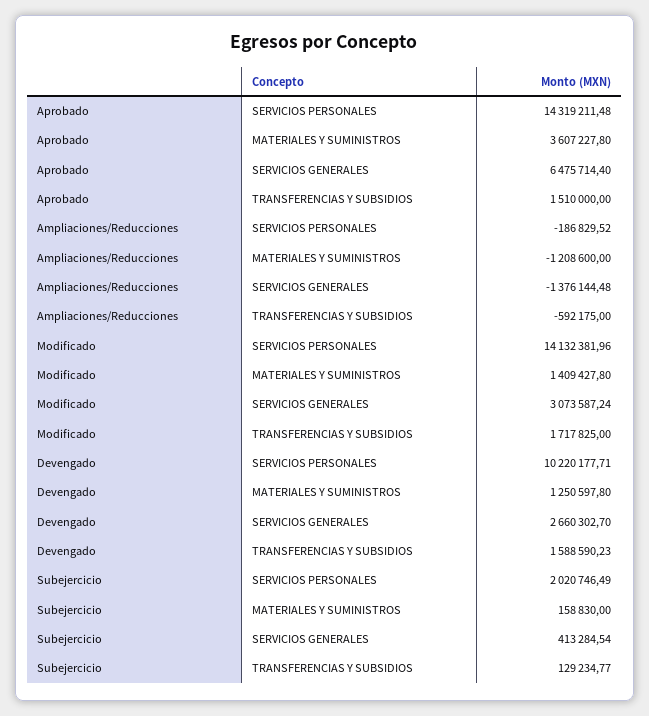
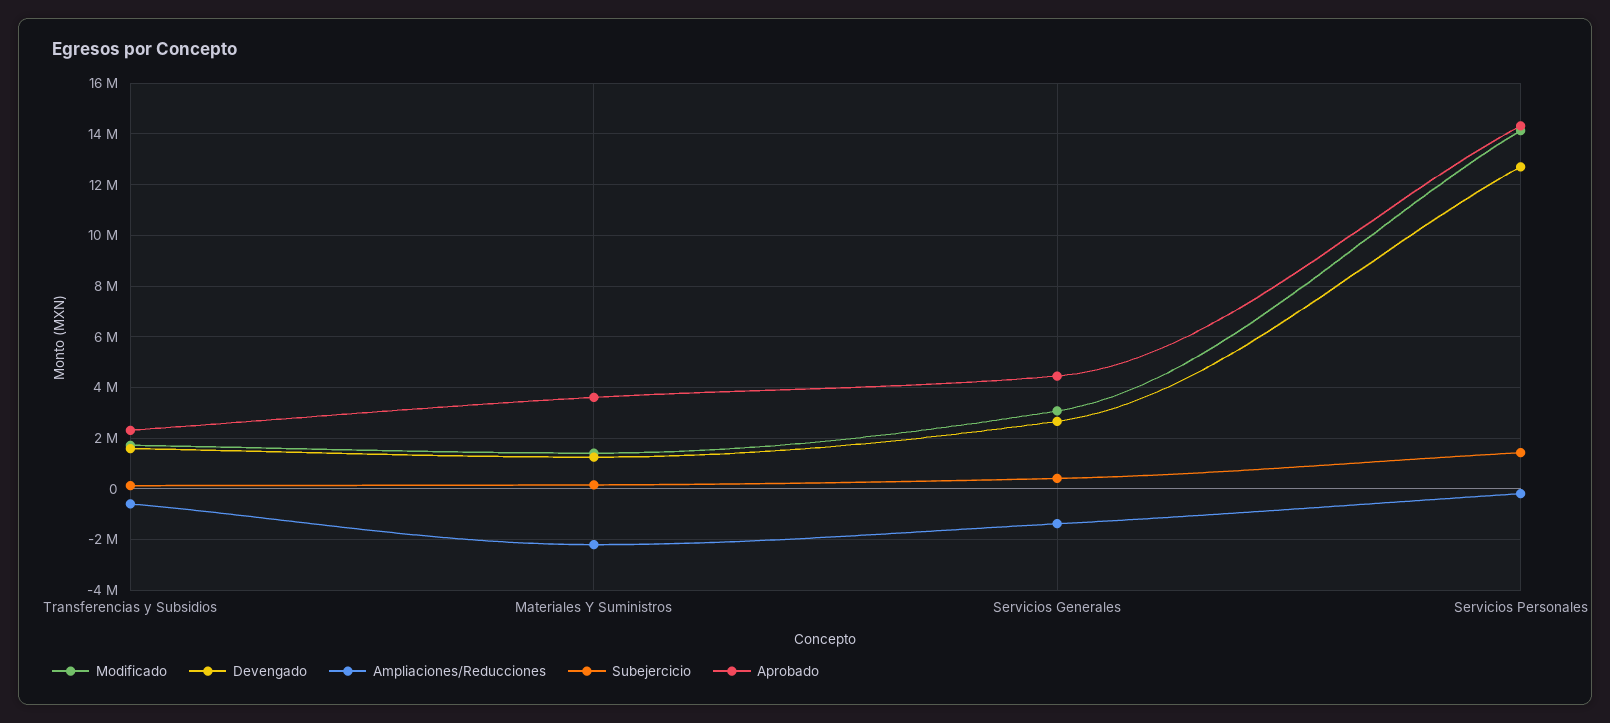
  {
    "Aprobado": {
      "SERVICIOS PERSONALES": 14319211.48,
      "MATERIALES Y SUMINISTROS": 3607227.8,
-     "SERVICIOS GENERALES": 6475714.4,
+     "SERVICIOS GENERALES": 4500000,
-     "TRANSFERENCIAS Y SUBSIDIOS": 1510000
+     "TRANSFERENCIAS Y SUBSIDIOS": 2250000
    },
    "Ampliaciones/Reducciones": {
      "SERVICIOS PERSONALES": -186829.52,
-     "MATERIALES Y SUMINISTROS": -1208600,
+     "MATERIALES Y SUMINISTROS": -2250000,
      "SERVICIOS GENERALES": -1376144.48,
      "TRANSFERENCIAS Y SUBSIDIOS": -592175
    },
    "Modificado": {
      "SERVICIOS PERSONALES": 14132381.96,
      "MATERIALES Y SUMINISTROS": 1409427.8,
      "SERVICIOS GENERALES": 3073587.24,
      "TRANSFERENCIAS Y SUBSIDIOS": 1717825
    },
    "Devengado": {
-     "SERVICIOS PERSONALES": 10220177.71,
+     "SERVICIOS PERSONALES": 12750000,
      "MATERIALES Y SUMINISTROS": 1250597.8,
      "SERVICIOS GENERALES": 2660302.7,
      "TRANSFERENCIAS Y SUBSIDIOS": 1588590.23
    },
    "Subejercicio": {
-     "SERVICIOS PERSONALES": 2020746.49,
+     "SERVICIOS PERSONALES": 1500000,
      "MATERIALES Y SUMINISTROS": 158830,
      "SERVICIOS GENERALES": 413284.54,
      "TRANSFERENCIAS Y SUBSIDIOS": 129234.77
    }
  }

